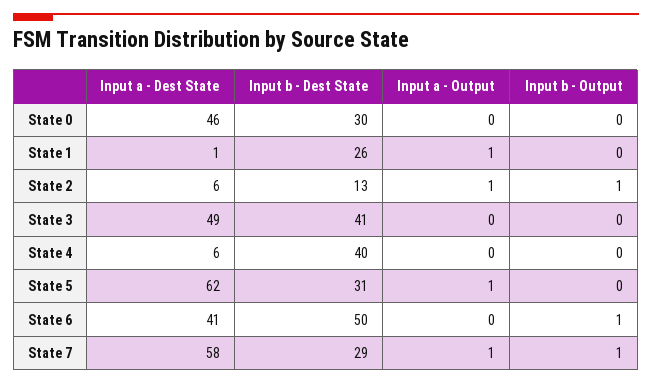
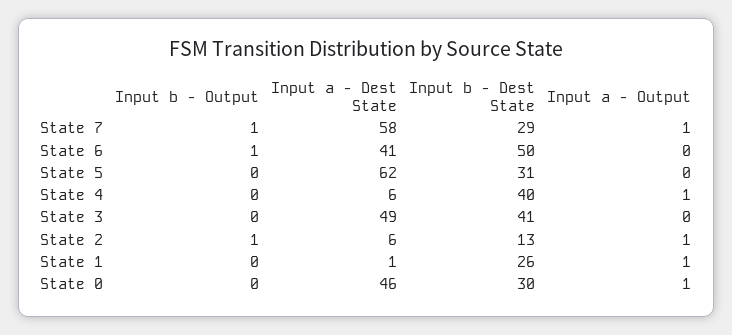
  {
    "Input a - Dest State": {
      "State 0": 46,
      "State 1": 1,
      "State 2": 6,
      "State 3": 49,
      "State 4": 6,
      "State 5": 62,
      "State 6": 41,
      "State 7": 58
    },
    "Input b - Dest State": {
      "State 0": 30,
      "State 1": 26,
      "State 2": 13,
      "State 3": 41,
      "State 4": 40,
      "State 5": 31,
      "State 6": 50,
      "State 7": 29
    },
    "Input a - Output": {
-     "State 0": 0,
+     "State 0": 1,
      "State 1": 1,
      "State 2": 1,
      "State 3": 0,
-     "State 4": 0,
+     "State 4": 1,
-     "State 5": 1,
+     "State 5": 0,
      "State 6": 0,
      "State 7": 1
    },
    "Input b - Output": {
      "State 0": 0,
      "State 1": 0,
      "State 2": 1,
      "State 3": 0,
      "State 4": 0,
      "State 5": 0,
      "State 6": 1,
      "State 7": 1
    }
  }

